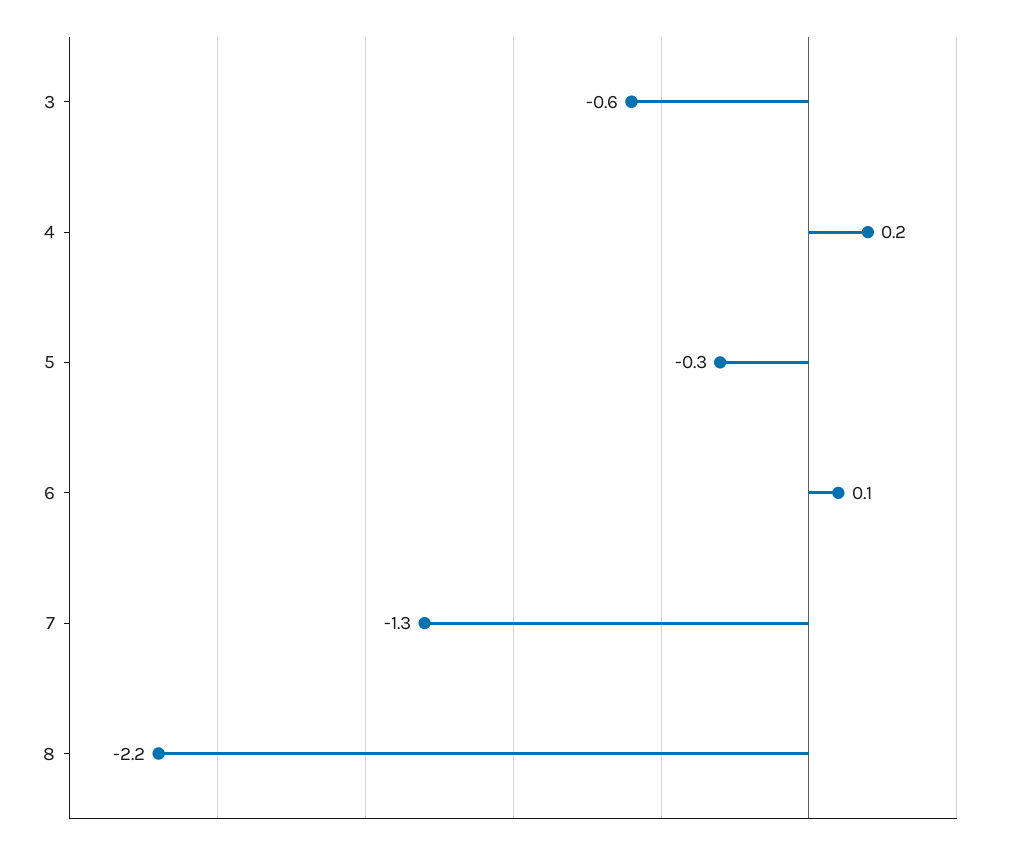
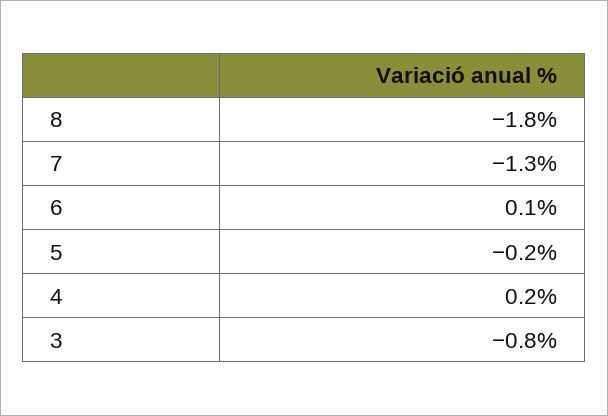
  {
-   "3": -0.6,
+   "3": -0.8,
    "4": 0.2,
-   "5": -0.3,
+   "5": -0.2,
    "6": 0.1,
    "7": -1.3,
-   "8": -2.2
+   "8": -1.8
  }

